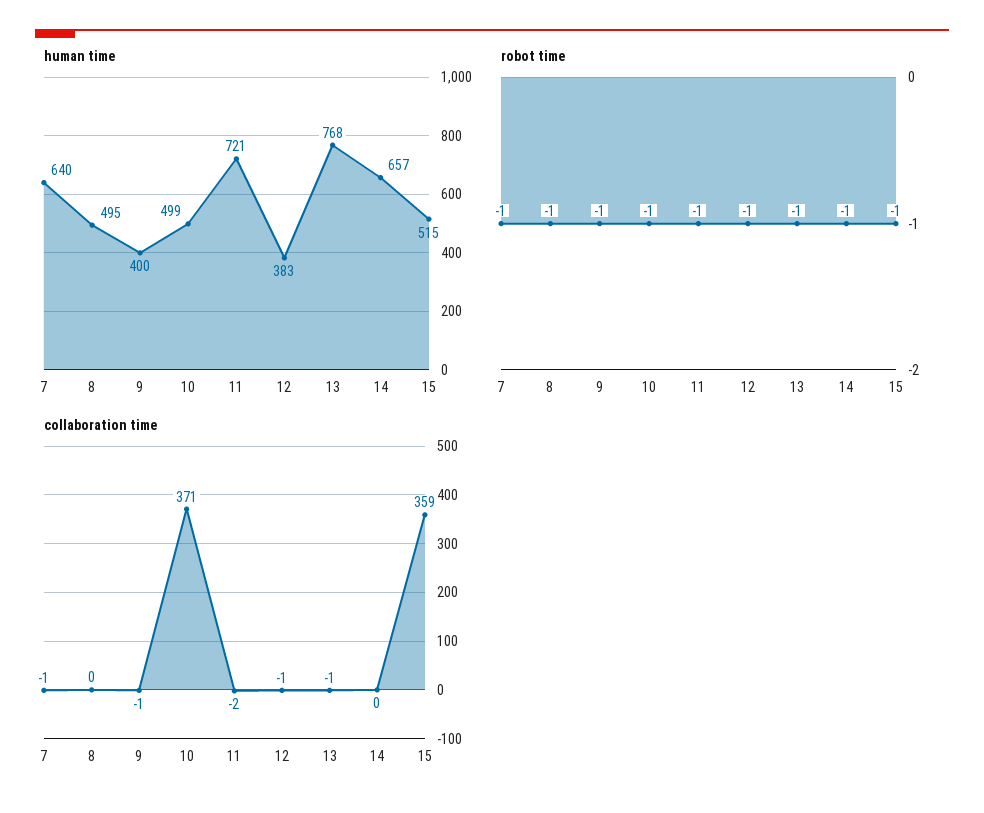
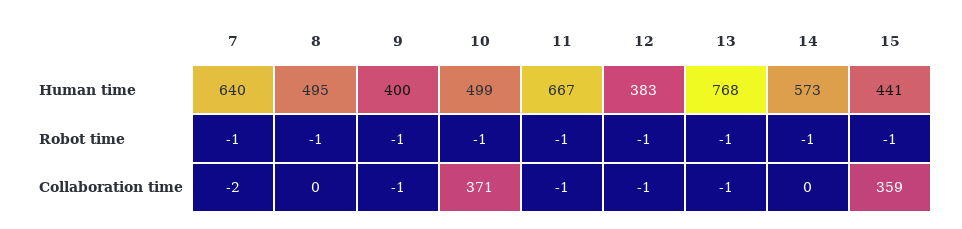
  {
    "human time": {
      "7": 640,
      "8": 495,
      "9": 400,
      "10": 499,
-     "11": 721,
+     "11": 667,
      "12": 383,
      "13": 768,
-     "14": 657,
+     "14": 573,
-     "15": 515
+     "15": 441
    },
    "robot time": {
      "7": -1,
      "8": -1,
      "9": -1,
      "10": -1,
      "11": -1,
      "12": -1,
      "13": -1,
      "14": -1,
      "15": -1
    },
    "collaboration time": {
-     "7": -1,
+     "7": -2,
      "8": 0,
      "9": -1,
      "10": 371,
-     "11": -2,
+     "11": -1,
      "12": -1,
      "13": -1,
      "14": 0,
      "15": 359
    }
  }

